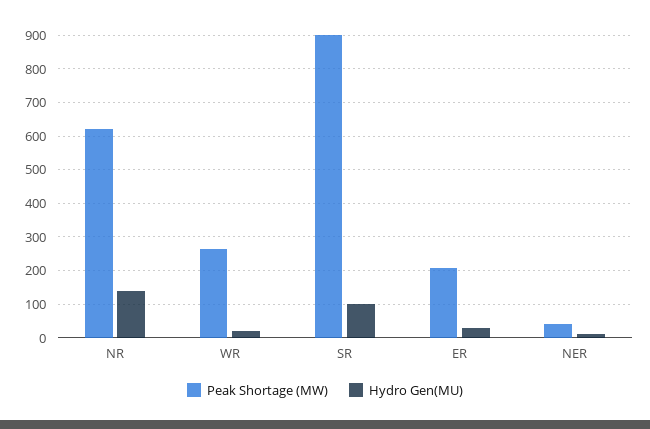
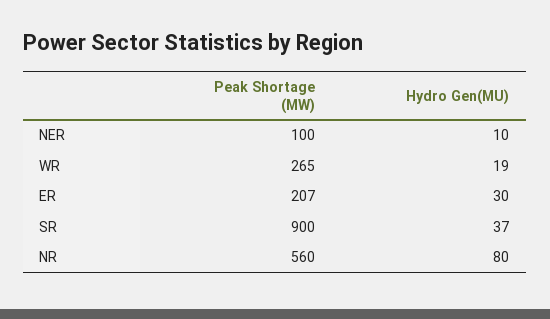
  {
    "Peak Shortage (MW)": {
-     "NR": 620,
+     "NR": 560,
      "WR": 265,
      "SR": 900,
      "ER": 207,
-     "NER": 40
+     "NER": 100
    },
    "Hydro Gen(MU)": {
-     "NR": 140,
+     "NR": 80,
      "WR": 19,
-     "SR": 100,
+     "SR": 37,
      "ER": 30,
      "NER": 10
    }
  }

